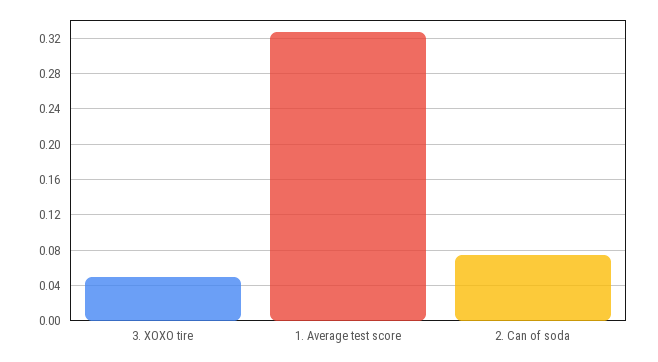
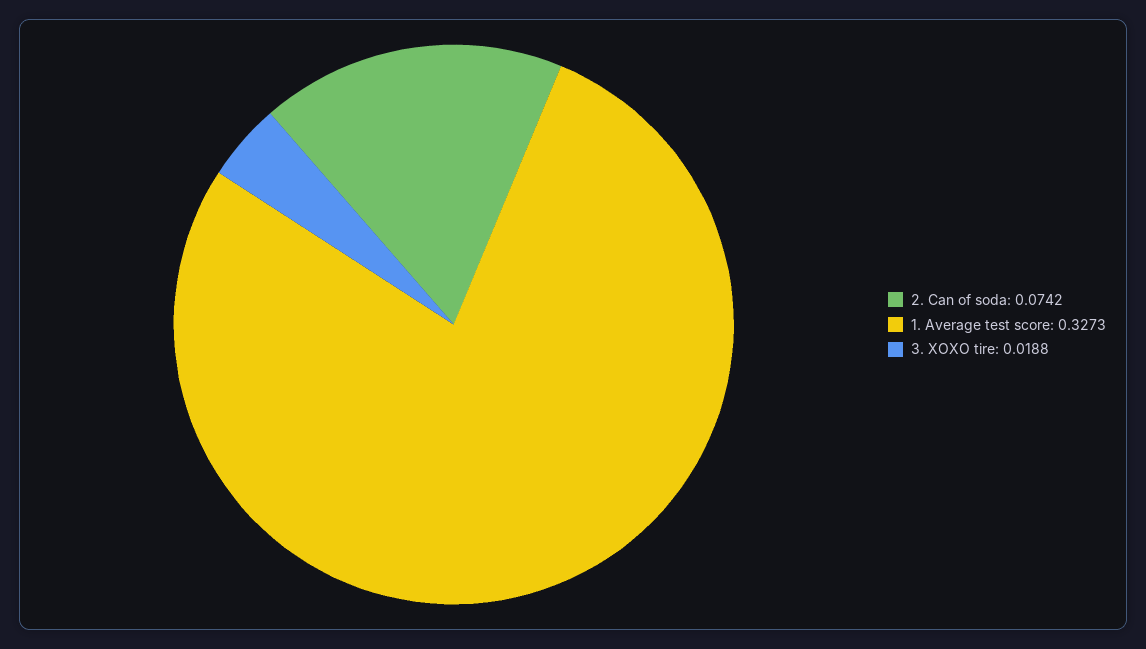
  {
-   "3. XOXO tire": 0.05,
+   "3. XOXO tire": 0.0188,
    "1. Average test score": 0.3273,
    "2. Can of soda": 0.0742
  }

